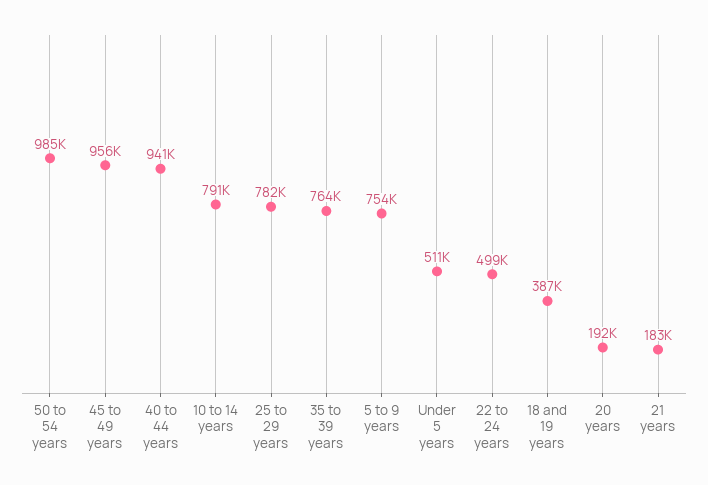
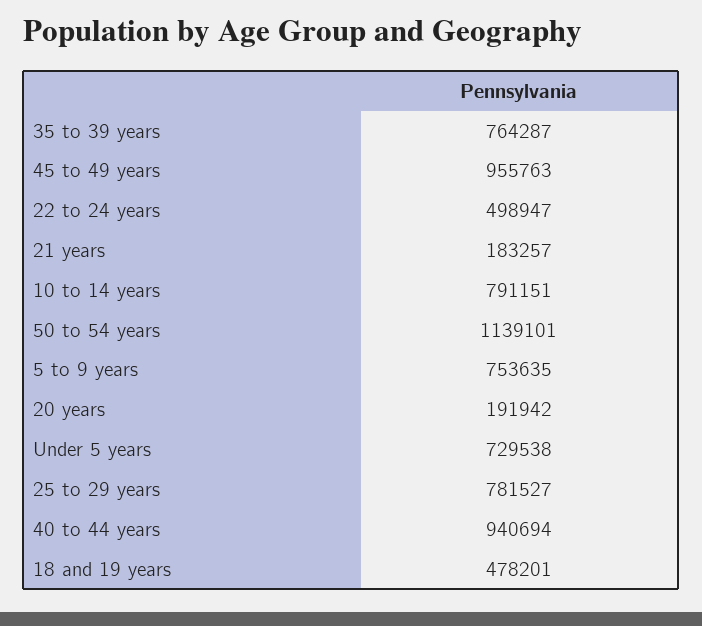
  {
-   "50 to 54 years": 985000,
+   "50 to 54 years": 1139101,
    "45 to 49 years": 955763,
    "40 to 44 years": 940694,
    "10 to 14 years": 791151,
    "25 to 29 years": 781527,
    "35 to 39 years": 764287,
    "5 to 9 years": 753635,
-   "Under 5 years": 511000,
+   "Under 5 years": 729538,
    "22 to 24 years": 498947,
-   "18 and 19 years": 387000,
+   "18 and 19 years": 478201,
    "20 years": 191942,
    "21 years": 183257
  }

